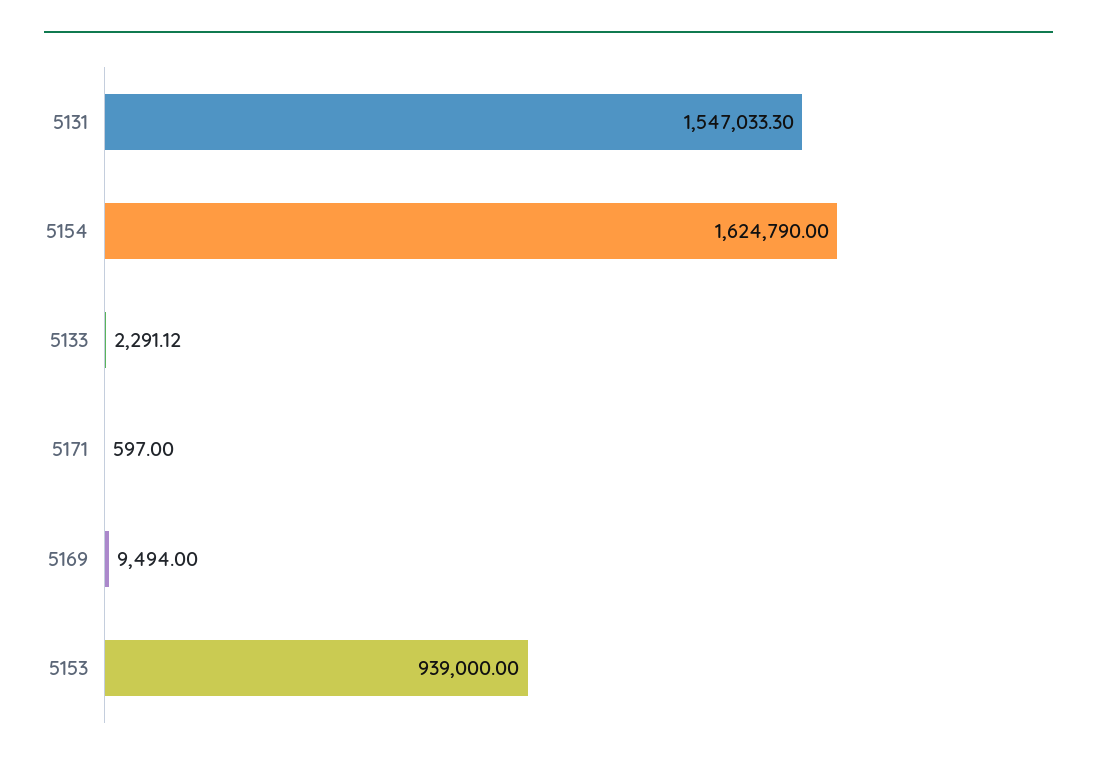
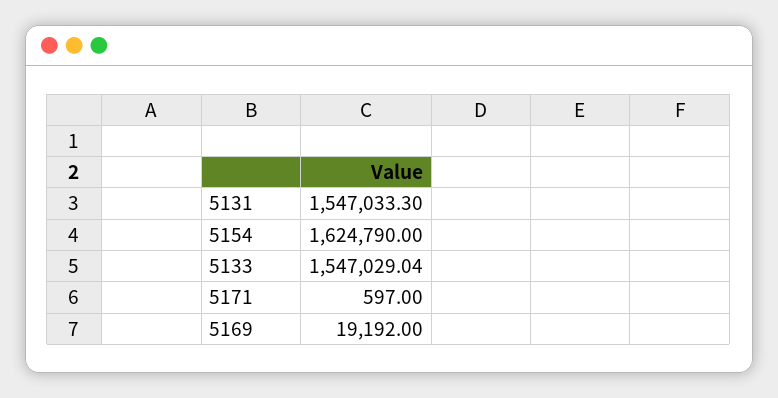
  {
    "5131": 1547033.3,
    "5154": 1624790,
-   "5133": 2291.12,
+   "5133": 1547029.04,
    "5171": 597,
-   "5169": 9494,
+   "5169": 19192
-   "5153": 939000
  }

